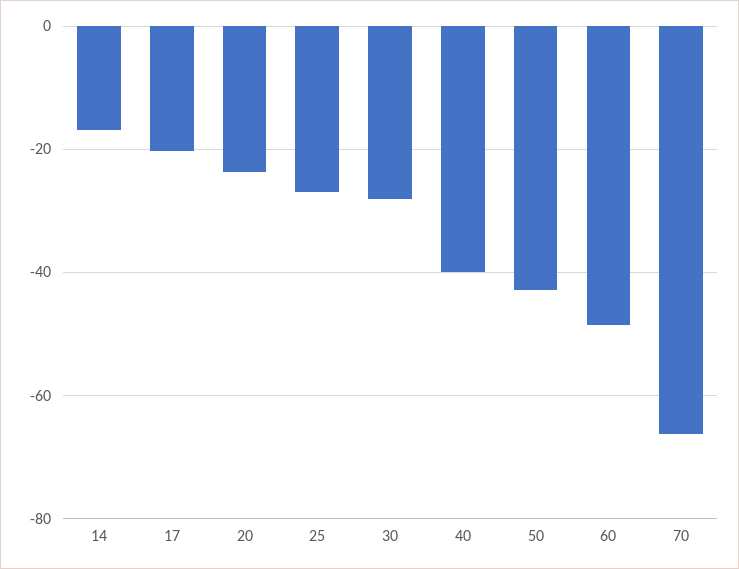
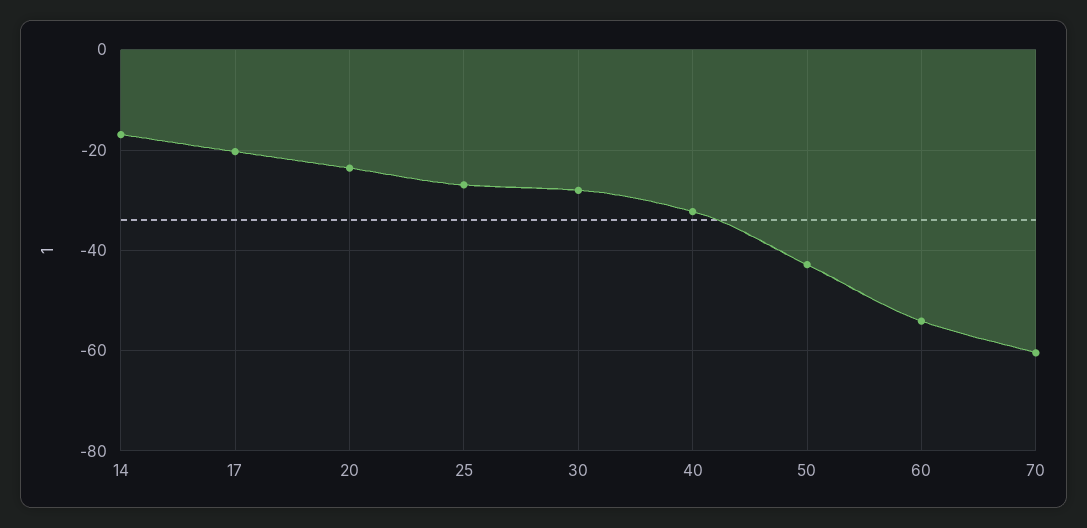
  {
    "14": -16,
    "17": -20,
    "20": -24,
    "25": -26,
    "30": -28,
-   "40": -40,
+   "40": -32,
    "50": -42,
-   "60": -48,
+   "60": -54,
-   "70": -66
+   "70": -60
  }

